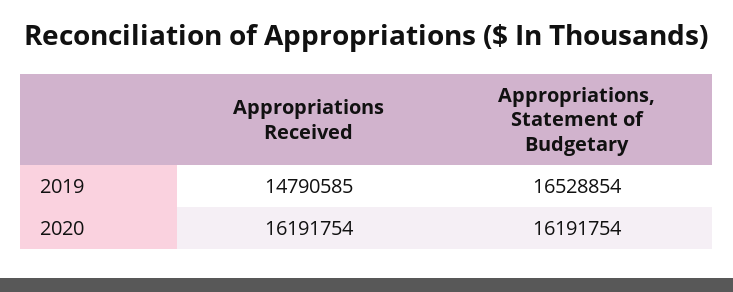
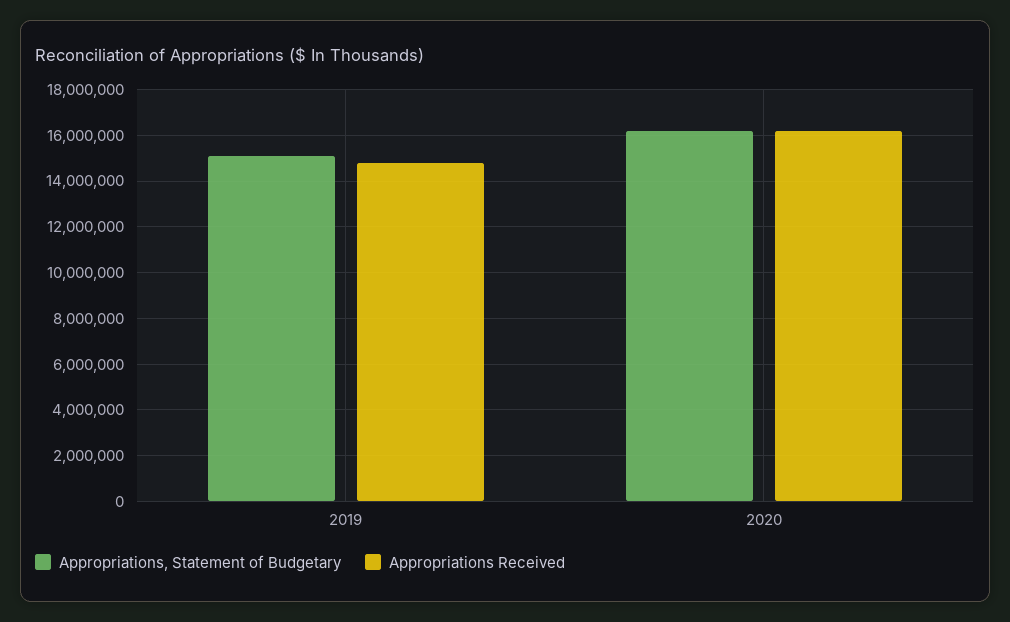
  {
    "Appropriations Received": {
      "2019": 14790585,
      "2020": 16191754
    },
    "Appropriations, Statement of Budgetary": {
-     "2019": 16528854,
+     "2019": 15000000,
      "2020": 16191754
    }
  }

